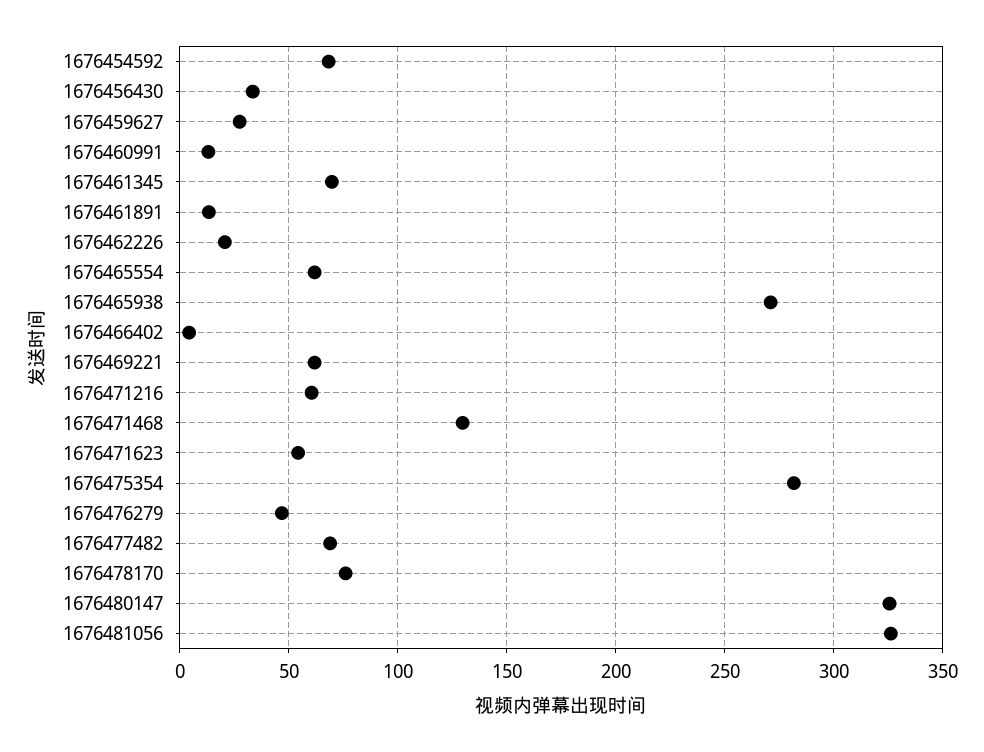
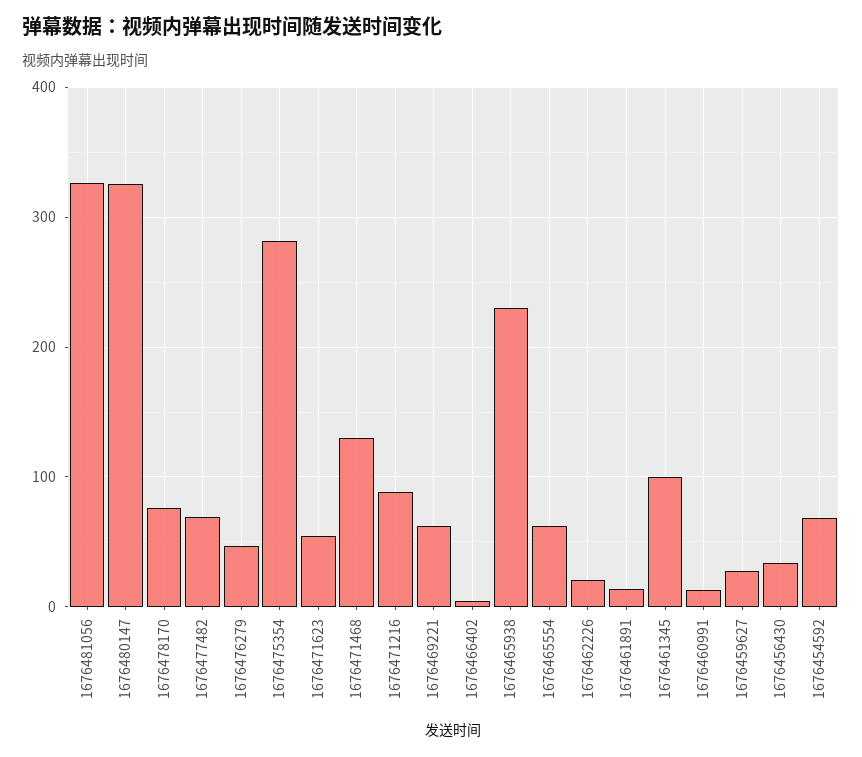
  {
    "1676454592": 70,
    "1676456430": 35,
    "1676459627": 30,
    "1676460991": 15,
-   "1676461345": 70,
+   "1676461345": 100,
    "1676461891": 15,
    "1676462226": 20,
    "1676465554": 60,
-   "1676465938": 270,
+   "1676465938": 230,
    "1676466402": 5,
    "1676469221": 60,
-   "1676471216": 60,
+   "1676471216": 90,
    "1676471468": 130,
    "1676471623": 55,
    "1676475354": 280,
    "1676476279": 45,
    "1676477482": 70,
    "1676478170": 75,
    "1676480147": 325,
    "1676481056": 325
  }

